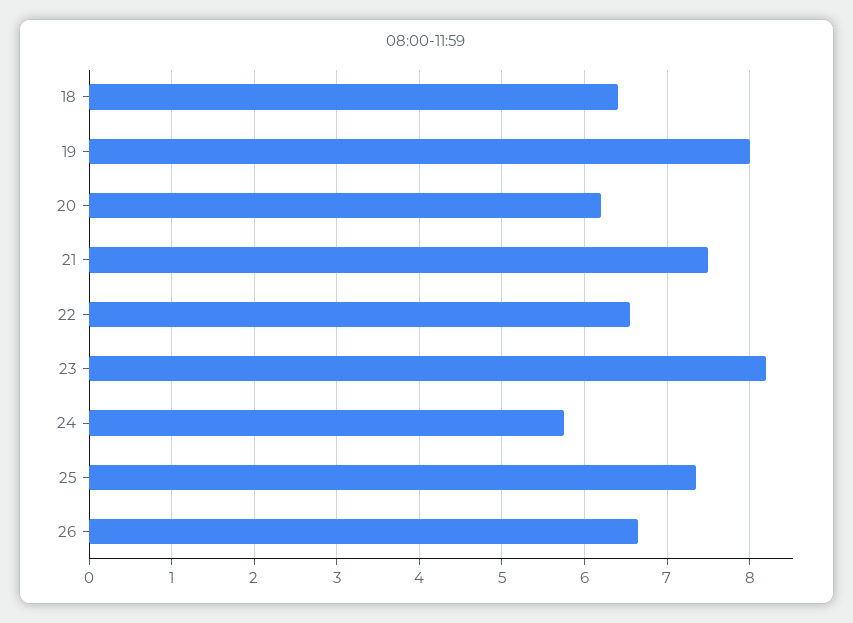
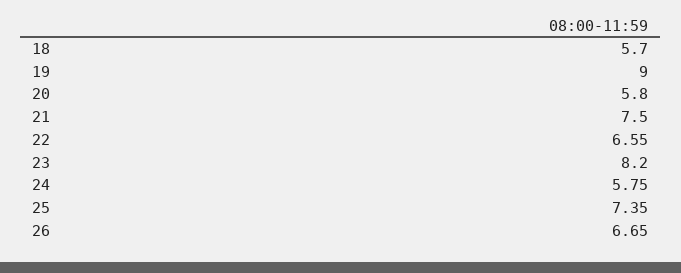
  {
-   "18": 6.4,
+   "18": 5.7,
-   "19": 8,
+   "19": 9,
-   "20": 6.2,
+   "20": 5.8,
    "21": 7.5,
    "22": 6.55,
    "23": 8.2,
    "24": 5.75,
    "25": 7.35,
    "26": 6.65
  }

